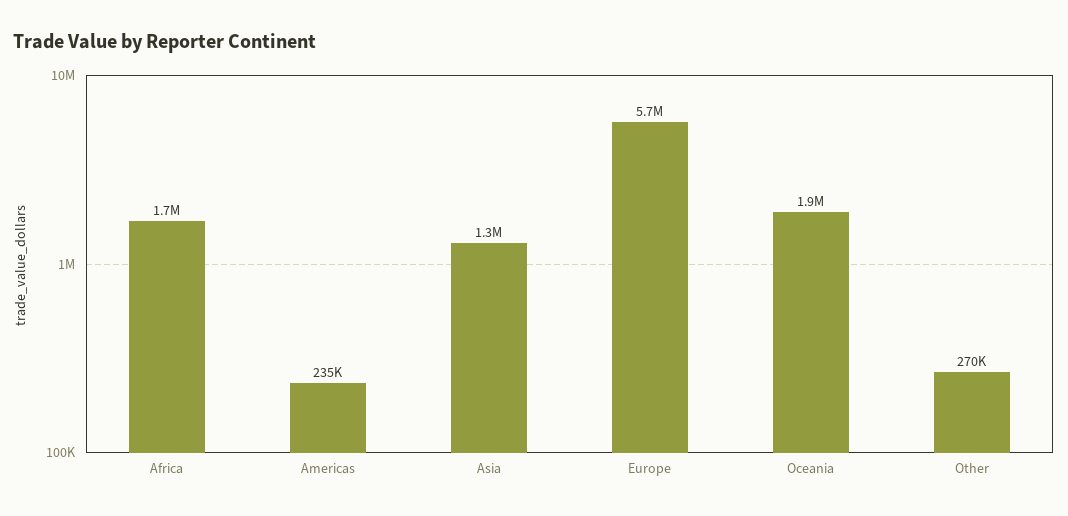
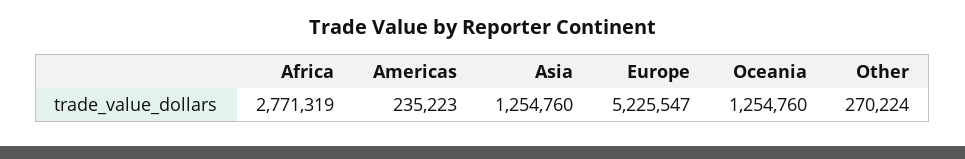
  {
-   "Africa": 1700000,
+   "Africa": 2771319,
    "Americas": 235223,
    "Asia": 1254760,
-   "Europe": 5700000,
+   "Europe": 5225547,
-   "Oceania": 1900000,
+   "Oceania": 1254760,
    "Other": 270224
  }

